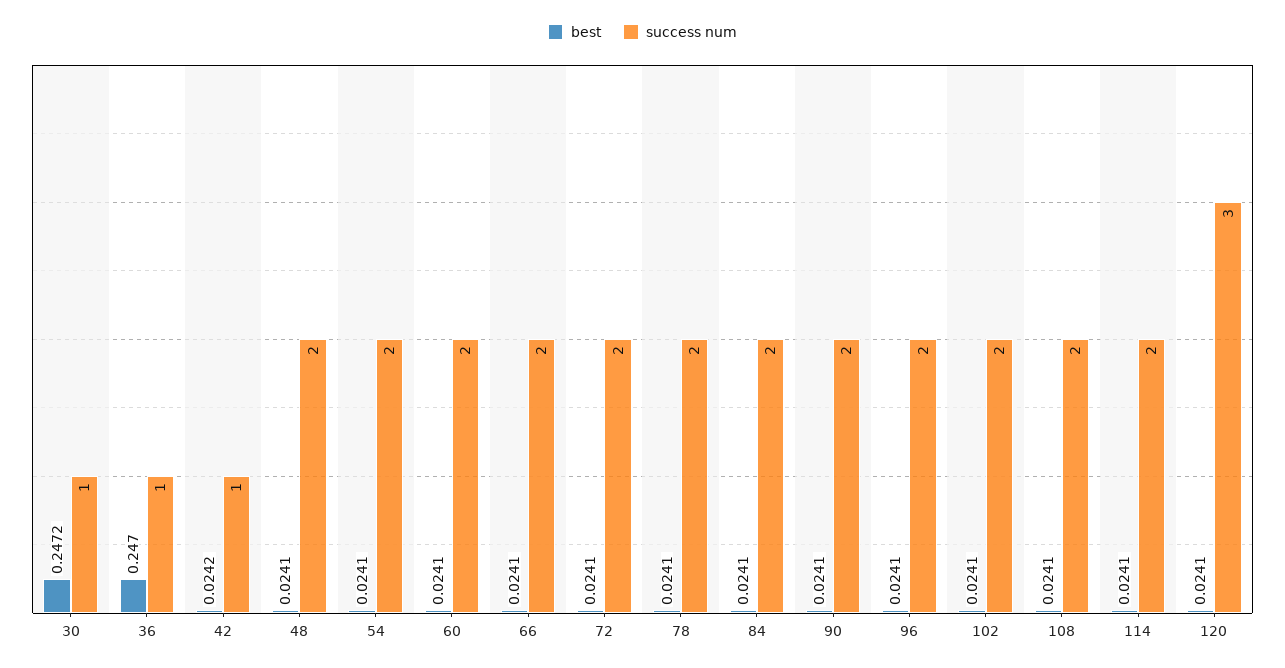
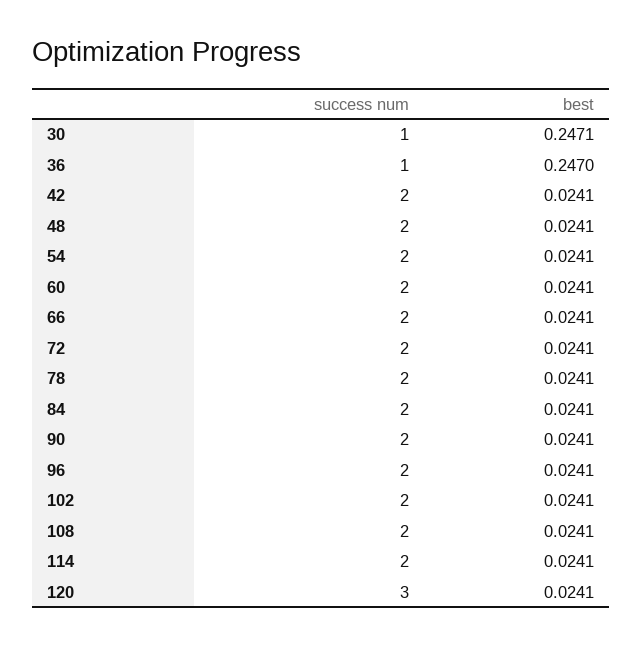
  {
    "best": {
-     "30": 0.2472,
+     "30": 0.2471,
      "36": 0.247,
-     "42": 0.0242,
+     "42": 0.0241,
      "48": 0.0241,
      "54": 0.0241,
      "60": 0.0241,
      "66": 0.0241,
      "72": 0.0241,
      "78": 0.0241,
      "84": 0.0241,
      "90": 0.0241,
      "96": 0.0241,
      "102": 0.0241,
      "108": 0.0241,
      "114": 0.0241,
      "120": 0.0241
    },
    "success num": {
      "30": 1,
      "36": 1,
-     "42": 1,
+     "42": 2,
      "48": 2,
      "54": 2,
      "60": 2,
      "66": 2,
      "72": 2,
      "78": 2,
      "84": 2,
      "90": 2,
      "96": 2,
      "102": 2,
      "108": 2,
      "114": 2,
      "120": 3
    }
  }

